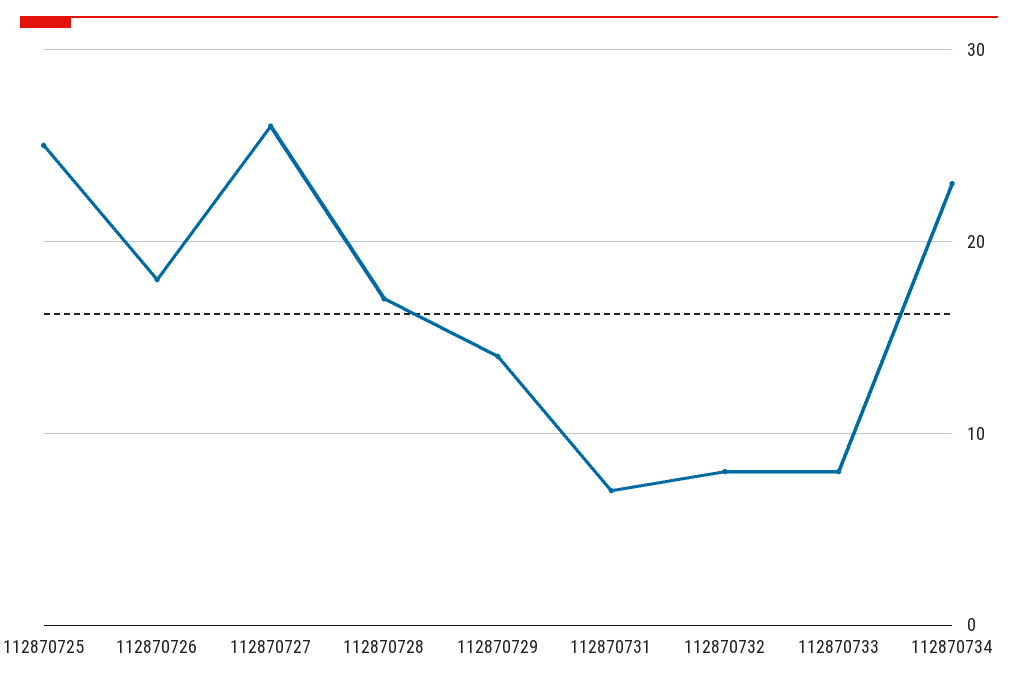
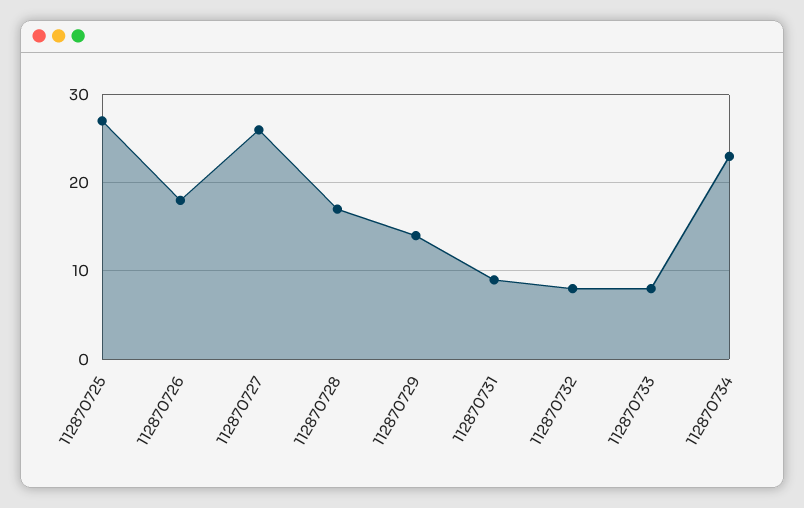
  {
-   "112870725": 25,
+   "112870725": 27,
    "112870726": 18,
    "112870727": 26,
    "112870728": 17,
    "112870729": 14,
-   "112870731": 7,
+   "112870731": 9,
    "112870732": 8,
    "112870733": 8,
    "112870734": 23
  }

